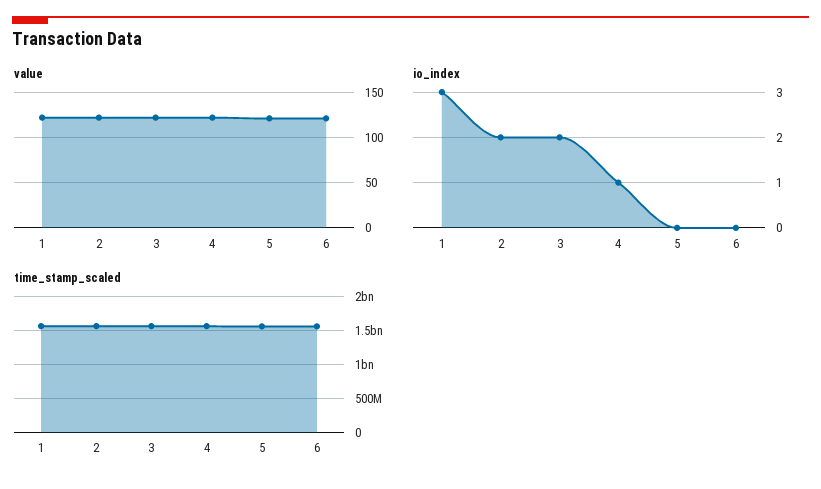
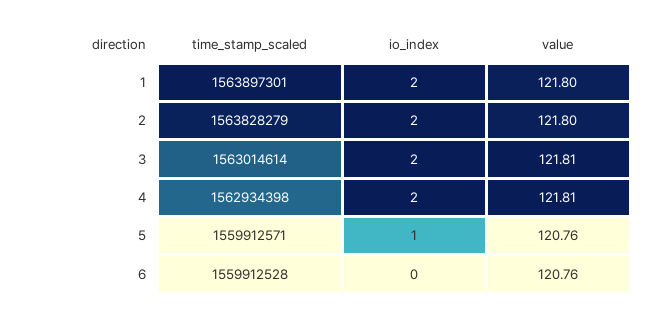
  {
    "value": {
      "1": 121.8,
      "2": 121.8,
      "3": 121.81,
      "4": 121.81,
      "5": 120.76,
      "6": 120.76
    },
    "io_index": {
-     "1": 3,
+     "1": 2,
      "2": 2,
      "3": 2,
-     "4": 1,
+     "4": 2,
-     "5": 0,
+     "5": 1,
      "6": 0
    },
    "time_stamp_scaled": {
      "1": 1563897301,
      "2": 1563828279,
      "3": 1563014614,
      "4": 1562934398,
      "5": 1559912571,
      "6": 1559912528
    }
  }

